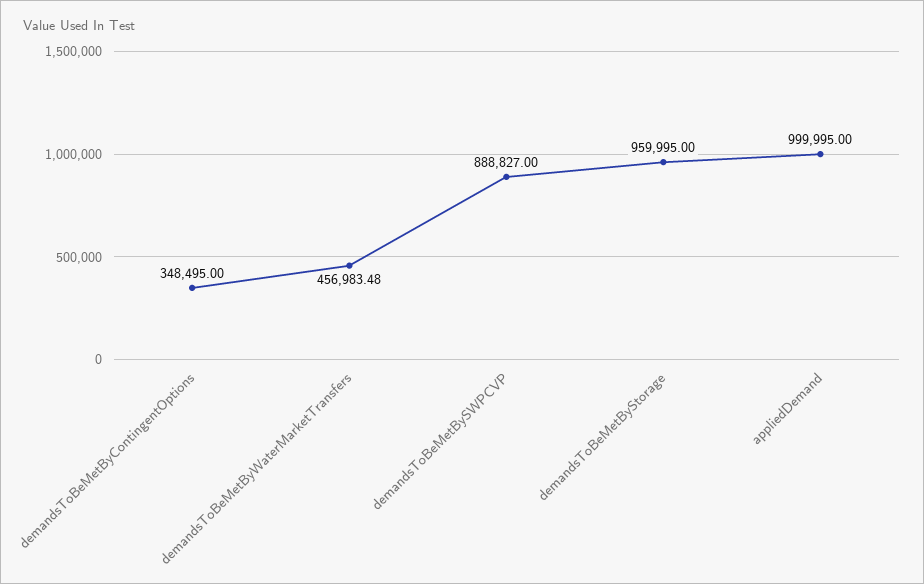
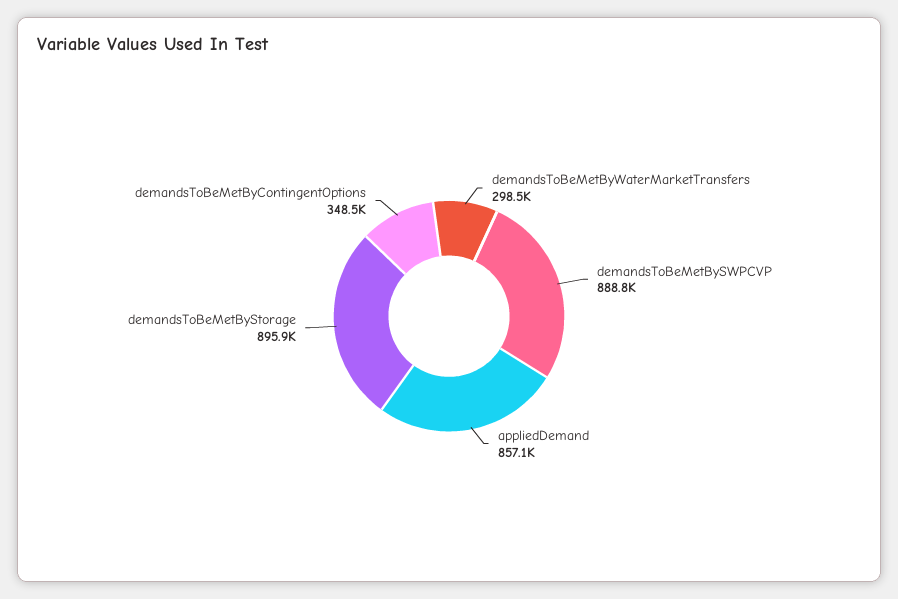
  {
    "demandsToBeMetByContingentOptions": 348495,
-   "demandsToBeMetByWaterMarketTransfers": 456983.48,
+   "demandsToBeMetByWaterMarketTransfers": 298500,
    "demandsToBeMetBySWPCVP": 888827,
-   "demandsToBeMetByStorage": 959995,
+   "demandsToBeMetByStorage": 895900,
-   "appliedDemand": 999995
+   "appliedDemand": 857100
  }

